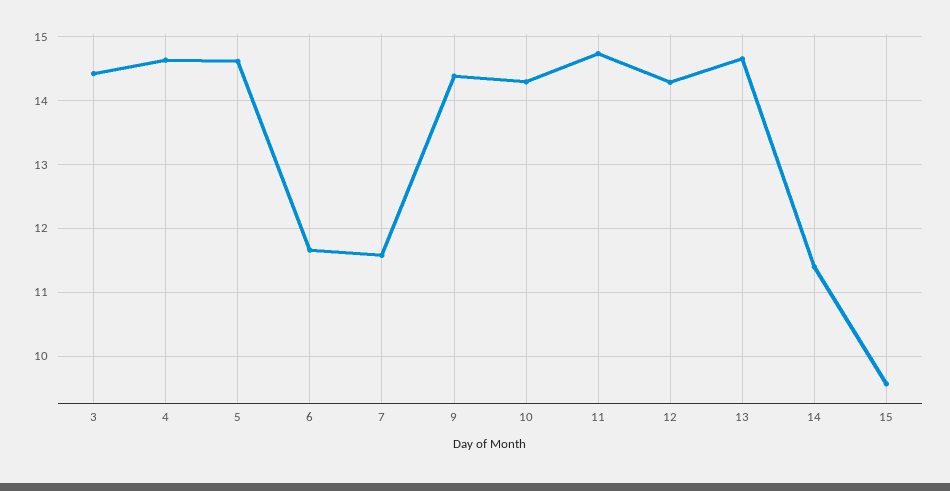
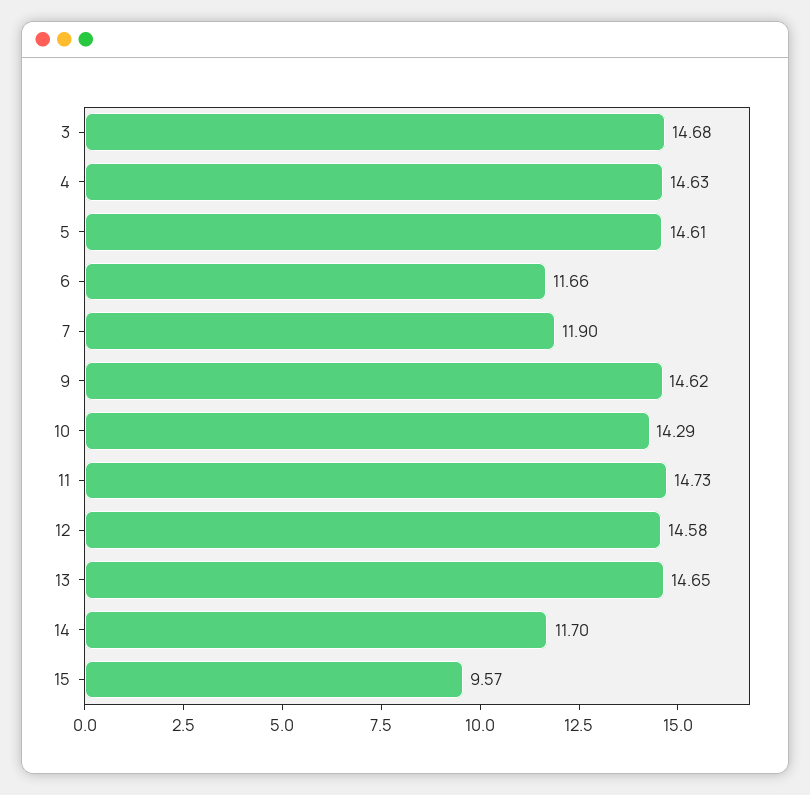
  {
-   "3": 14.4,
+   "3": 14.68,
    "4": 14.63,
    "5": 14.61,
    "6": 11.66,
-   "7": 11.6,
+   "7": 11.9,
-   "9": 14.4,
+   "9": 14.62,
    "10": 14.29,
    "11": 14.73,
-   "12": 14.3,
+   "12": 14.58,
    "13": 14.65,
-   "14": 11.4,
+   "14": 11.7,
    "15": 9.57
  }

